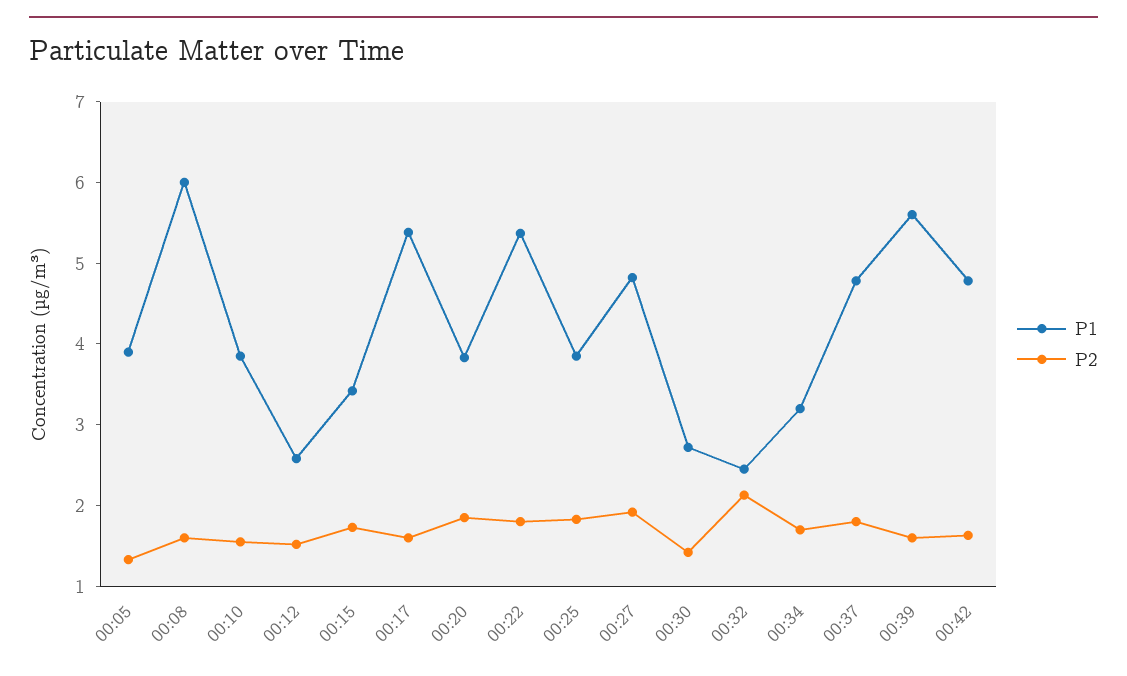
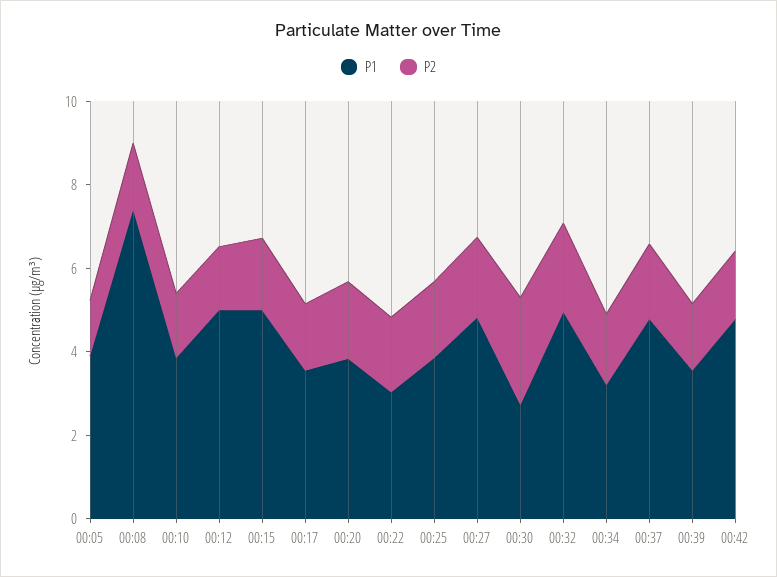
  {
    "P1": {
      "00:05": 4,
-     "00:08": 6,
+     "00:08": 7.5,
      "00:10": 3.8,
-     "00:12": 2.6,
+     "00:12": 5,
-     "00:15": 3.4,
+     "00:15": 5,
-     "00:17": 5.4,
+     "00:17": 3.5,
      "00:20": 3.8,
-     "00:22": 5.4,
+     "00:22": 3,
      "00:25": 3.8,
      "00:27": 4.8,
      "00:30": 2.8,
-     "00:32": 2.4,
+     "00:32": 5,
      "00:34": 3.2,
      "00:37": 4.8,
-     "00:39": 5.6,
+     "00:39": 3.5,
      "00:42": 4.8
    },
    "P2": {
      "00:05": 1.4,
      "00:08": 1.6,
      "00:10": 1.6,
      "00:12": 1.6,
      "00:15": 1.8,
      "00:17": 1.6,
      "00:20": 1.8,
      "00:22": 1.8,
      "00:25": 1.8,
      "00:27": 2,
-     "00:30": 1.4,
+     "00:30": 2.5,
      "00:32": 2.2,
      "00:34": 1.8,
      "00:37": 1.8,
      "00:39": 1.6,
      "00:42": 1.6
    }
  }

